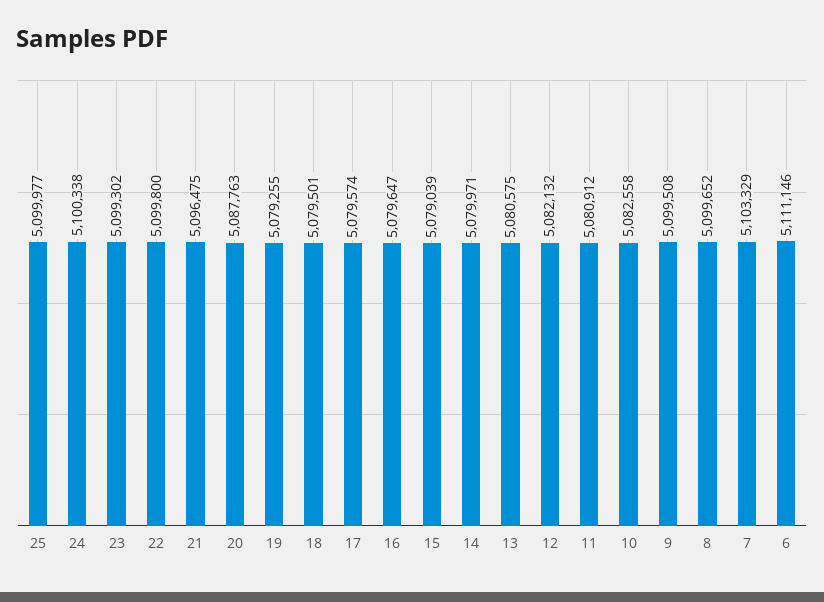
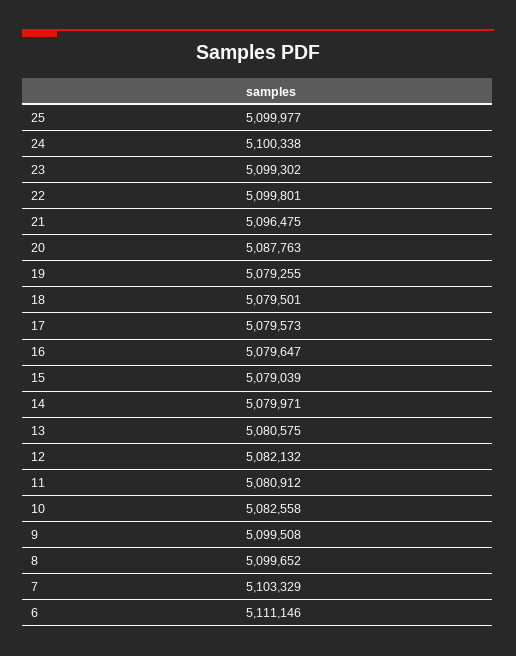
  {
    "25": 5099977,
    "24": 5100338,
    "23": 5099302,
-   "22": 5099800,
+   "22": 5099801,
    "21": 5096475,
    "20": 5087763,
    "19": 5079255,
    "18": 5079501,
-   "17": 5079574,
+   "17": 5079573,
    "16": 5079647,
    "15": 5079039,
    "14": 5079971,
    "13": 5080575,
    "12": 5082132,
    "11": 5080912,
    "10": 5082558,
    "9": 5099508,
    "8": 5099652,
    "7": 5103329,
    "6": 5111146
  }

